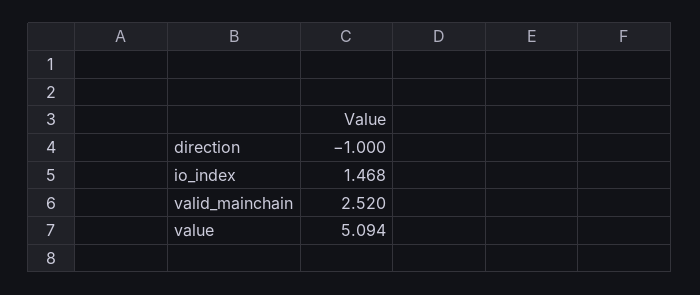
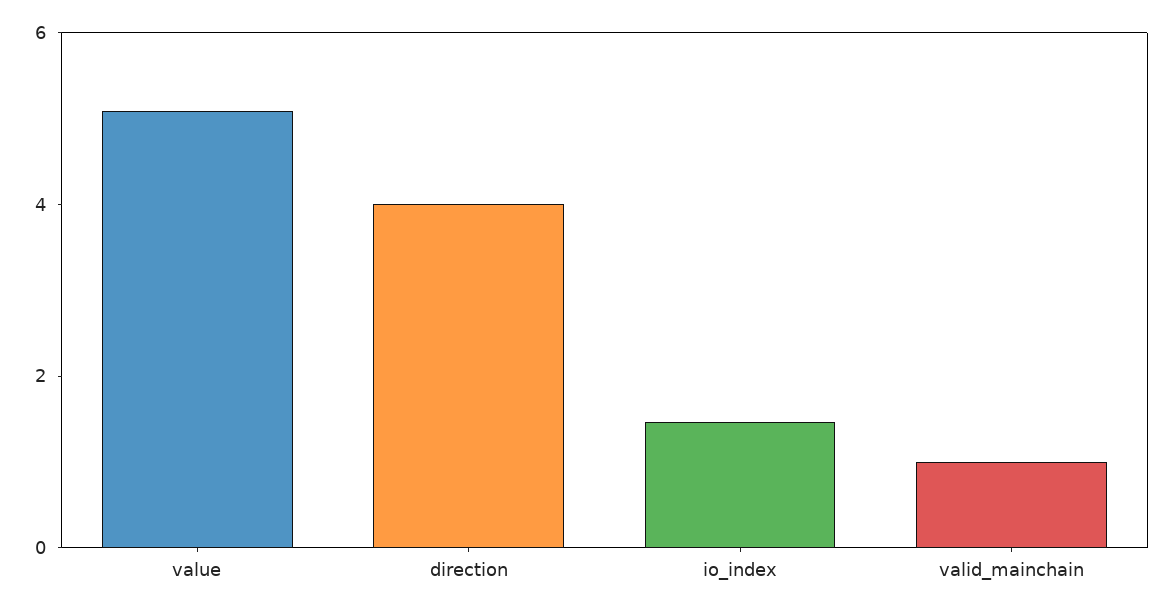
  {
-   "direction": -1,
+   "direction": 4,
    "io_index": 1.468,
-   "valid_mainchain": 2.52,
+   "valid_mainchain": 1,
    "value": 5.094
  }

